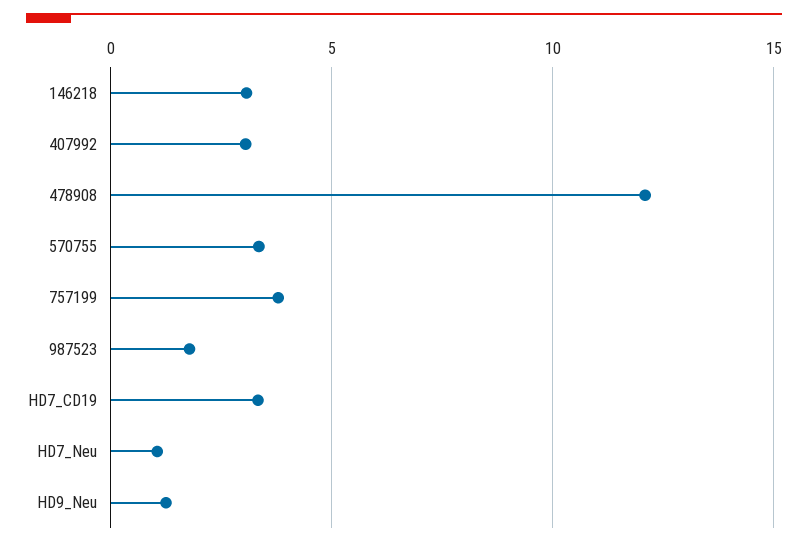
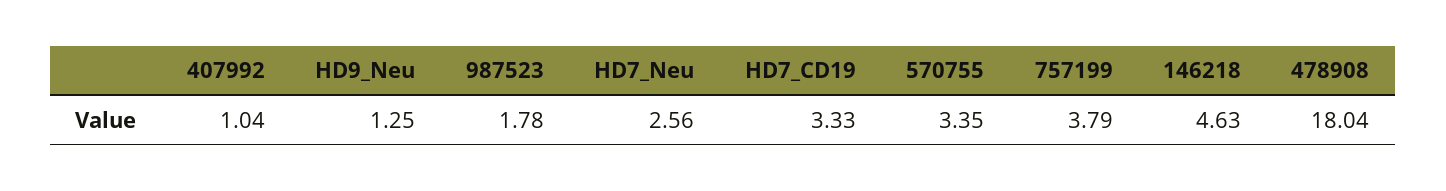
  {
-   "146218": 3,
+   "146218": 4.63,
-   "407992": 3,
+   "407992": 1.04,
-   "478908": 12,
+   "478908": 18.04,
    "570755": 3.35,
    "757199": 3.79,
    "987523": 1.78,
    "HD7_CD19": 3.33,
-   "HD7_Neu": 1,
+   "HD7_Neu": 2.56,
    "HD9_Neu": 1.25
  }

